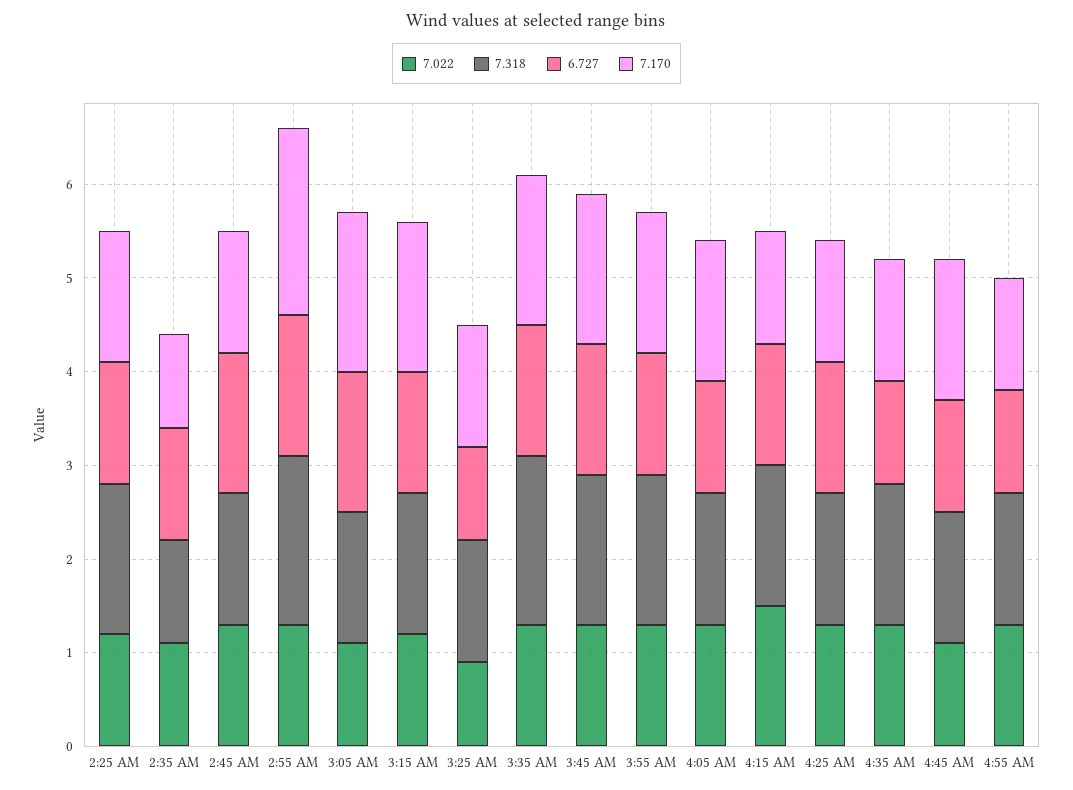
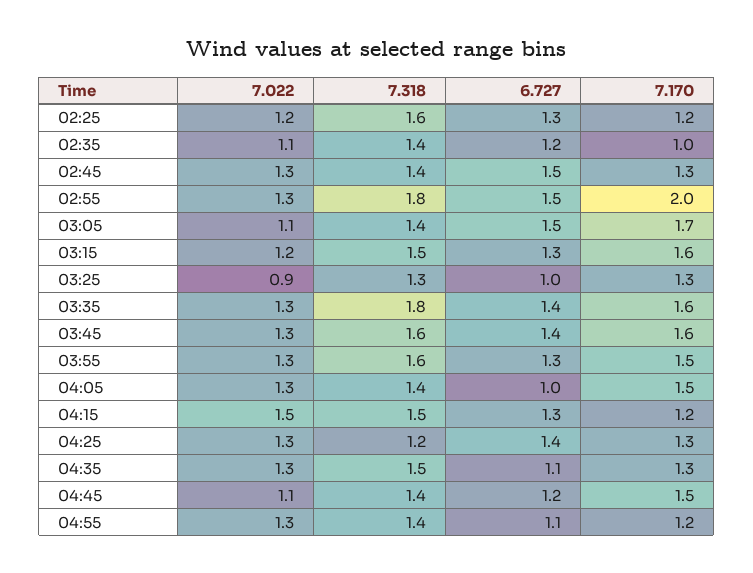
  {
    "7.022": {
      "2:25 AM": 1.2,
      "2:35 AM": 1.1,
      "2:45 AM": 1.3,
      "2:55 AM": 1.3,
      "3:05 AM": 1.1,
      "3:15 AM": 1.2,
      "3:25 AM": 0.9,
      "3:35 AM": 1.3,
      "3:45 AM": 1.3,
      "3:55 AM": 1.3,
      "4:05 AM": 1.3,
      "4:15 AM": 1.5,
      "4:25 AM": 1.3,
      "4:35 AM": 1.3,
      "4:45 AM": 1.1,
      "4:55 AM": 1.3
    },
    "7.318": {
      "2:25 AM": 1.6,
-     "2:35 AM": 1.1,
+     "2:35 AM": 1.4,
      "2:45 AM": 1.4,
      "2:55 AM": 1.8,
      "3:05 AM": 1.4,
      "3:15 AM": 1.5,
      "3:25 AM": 1.3,
      "3:35 AM": 1.8,
      "3:45 AM": 1.6,
      "3:55 AM": 1.6,
      "4:05 AM": 1.4,
      "4:15 AM": 1.5,
-     "4:25 AM": 1.4,
+     "4:25 AM": 1.2,
      "4:35 AM": 1.5,
      "4:45 AM": 1.4,
      "4:55 AM": 1.4
    },
    "6.727": {
      "2:25 AM": 1.3,
      "2:35 AM": 1.2,
      "2:45 AM": 1.5,
      "2:55 AM": 1.5,
      "3:05 AM": 1.5,
      "3:15 AM": 1.3,
      "3:25 AM": 1,
      "3:35 AM": 1.4,
      "3:45 AM": 1.4,
      "3:55 AM": 1.3,
-     "4:05 AM": 1.2,
+     "4:05 AM": 1,
      "4:15 AM": 1.3,
      "4:25 AM": 1.4,
      "4:35 AM": 1.1,
      "4:45 AM": 1.2,
      "4:55 AM": 1.1
    },
    "7.170": {
-     "2:25 AM": 1.4,
+     "2:25 AM": 1.2,
      "2:35 AM": 1,
      "2:45 AM": 1.3,
      "2:55 AM": 2,
      "3:05 AM": 1.7,
      "3:15 AM": 1.6,
      "3:25 AM": 1.3,
      "3:35 AM": 1.6,
      "3:45 AM": 1.6,
      "3:55 AM": 1.5,
      "4:05 AM": 1.5,
      "4:15 AM": 1.2,
      "4:25 AM": 1.3,
      "4:35 AM": 1.3,
      "4:45 AM": 1.5,
      "4:55 AM": 1.2
    }
  }

